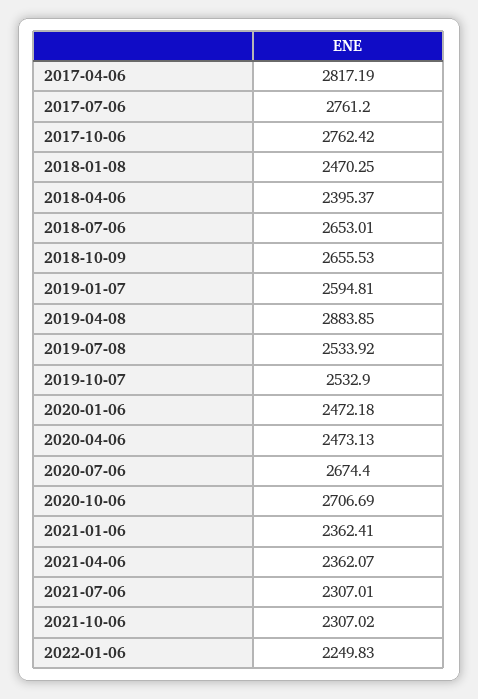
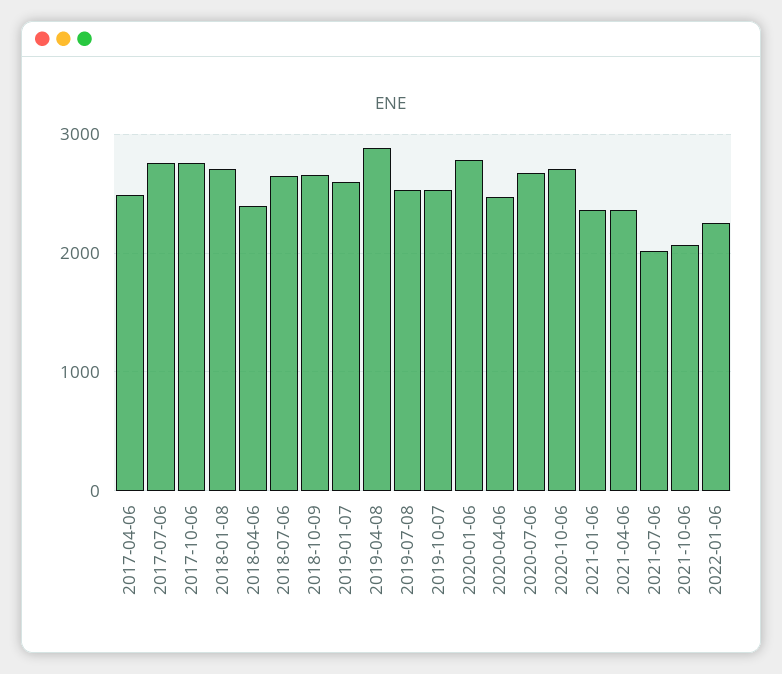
  {
-   "2017-04-06": 2817.19,
+   "2017-04-06": 2500,
    "2017-07-06": 2761.2,
    "2017-10-06": 2762.42,
-   "2018-01-08": 2470.25,
+   "2018-01-08": 2700,
    "2018-04-06": 2395.37,
    "2018-07-06": 2653.01,
    "2018-10-09": 2655.53,
    "2019-01-07": 2594.81,
    "2019-04-08": 2883.85,
    "2019-07-08": 2533.92,
    "2019-10-07": 2532.9,
-   "2020-01-06": 2472.18,
+   "2020-01-06": 2800,
    "2020-04-06": 2473.13,
    "2020-07-06": 2674.4,
    "2020-10-06": 2706.69,
    "2021-01-06": 2362.41,
    "2021-04-06": 2362.07,
-   "2021-07-06": 2307.01,
+   "2021-07-06": 2000,
-   "2021-10-06": 2307.02,
+   "2021-10-06": 2100,
    "2022-01-06": 2249.83
  }

